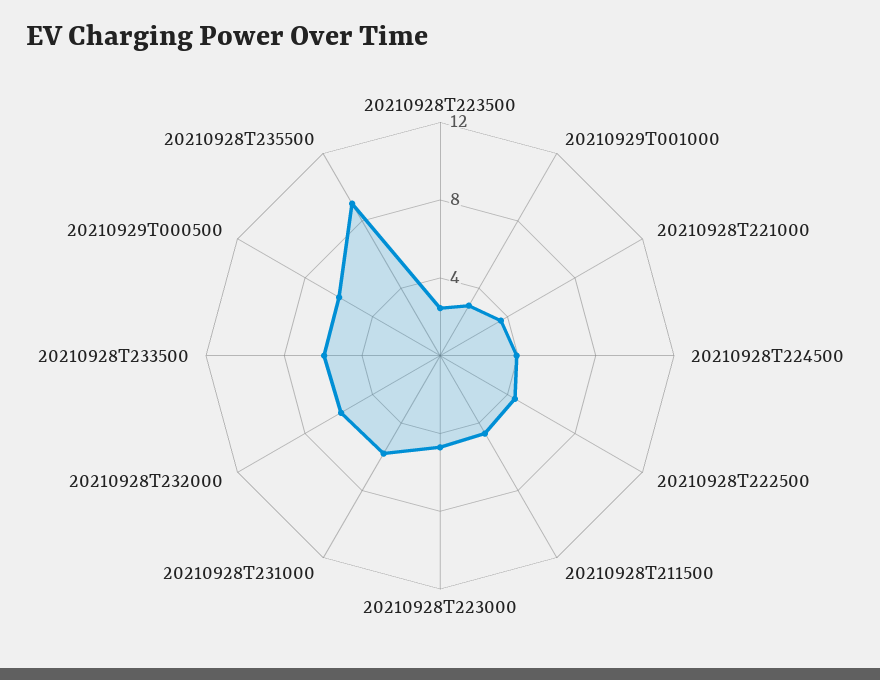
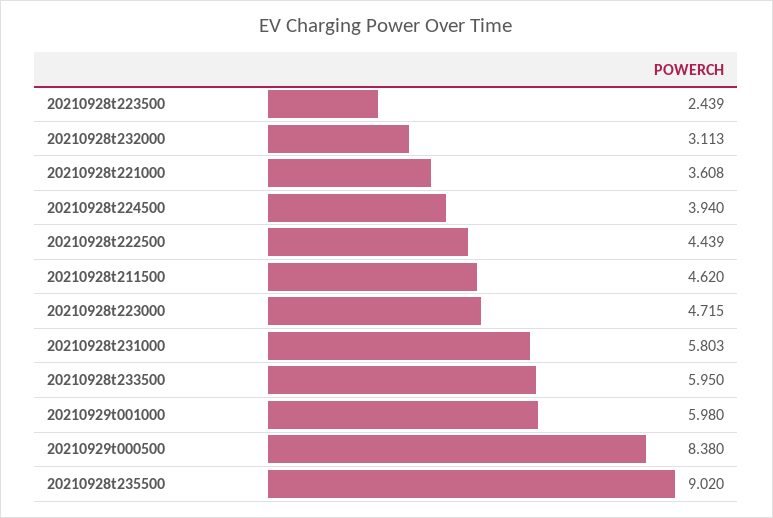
  {
    "20210928T223500": 2.439,
-   "20210929T001000": 3,
+   "20210929T001000": 5.98,
    "20210928T221000": 3.608,
    "20210928T224500": 3.94,
    "20210928T222500": 4.439,
    "20210928T211500": 4.62,
    "20210928T223000": 4.715,
    "20210928T231000": 5.803,
-   "20210928T232000": 6,
+   "20210928T232000": 3.113,
    "20210928T233500": 5.95,
-   "20210929T000500": 6,
+   "20210929T000500": 8.38,
    "20210928T235500": 9.02
  }

